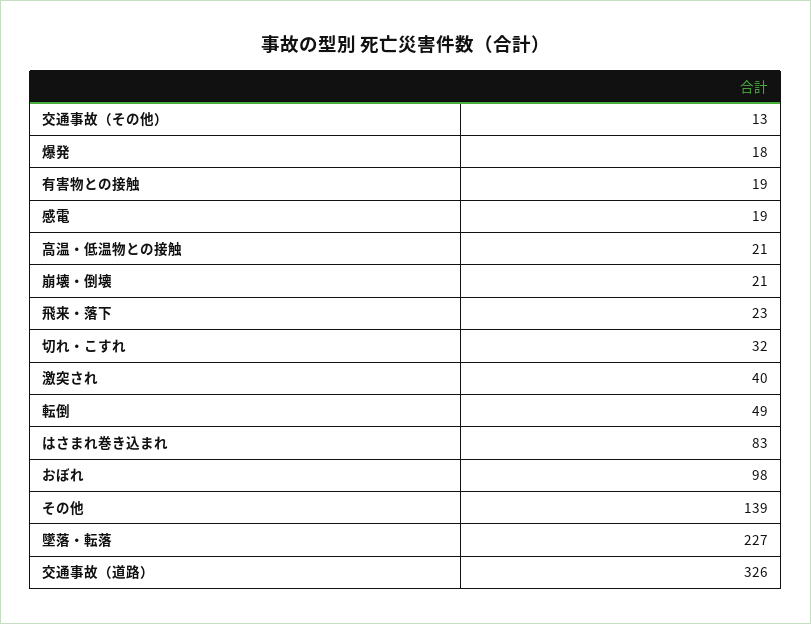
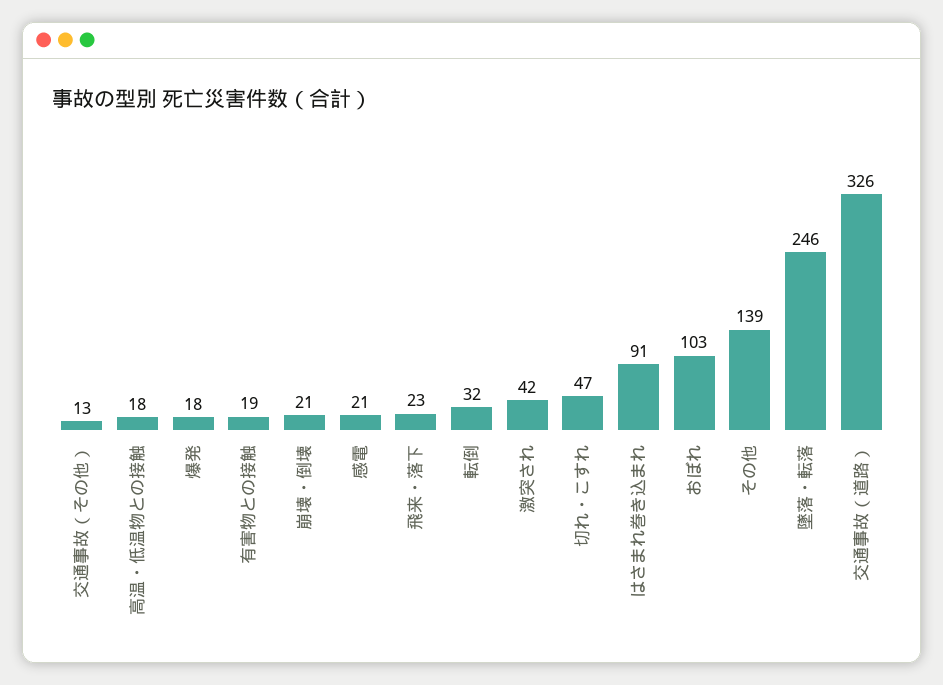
  {
    "交通事故（その他）": 13,
    "爆発": 18,
    "有害物との接触": 19,
-   "感電": 19,
+   "感電": 21,
-   "高温・低温物との接触": 21,
+   "高温・低温物との接触": 18,
    "崩壊・倒壊": 21,
    "飛来・落下": 23,
-   "切れ・こすれ": 32,
+   "切れ・こすれ": 47,
-   "激突され": 40,
+   "激突され": 42,
-   "転倒": 49,
+   "転倒": 32,
-   "はさまれ巻き込まれ": 83,
+   "はさまれ巻き込まれ": 91,
-   "おぼれ": 98,
+   "おぼれ": 103,
    "その他": 139,
-   "墜落・転落": 227,
+   "墜落・転落": 246,
    "交通事故（道路）": 326
  }

